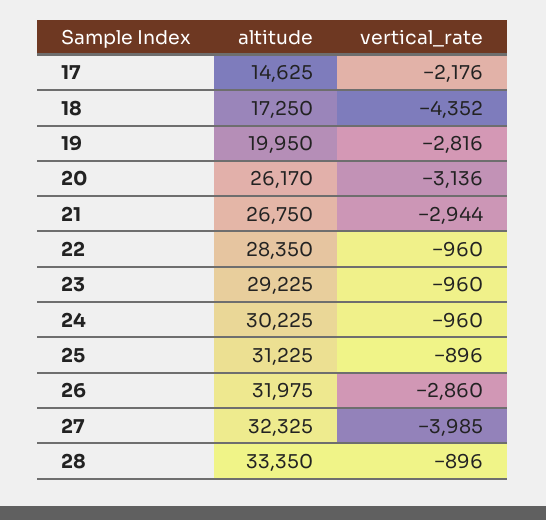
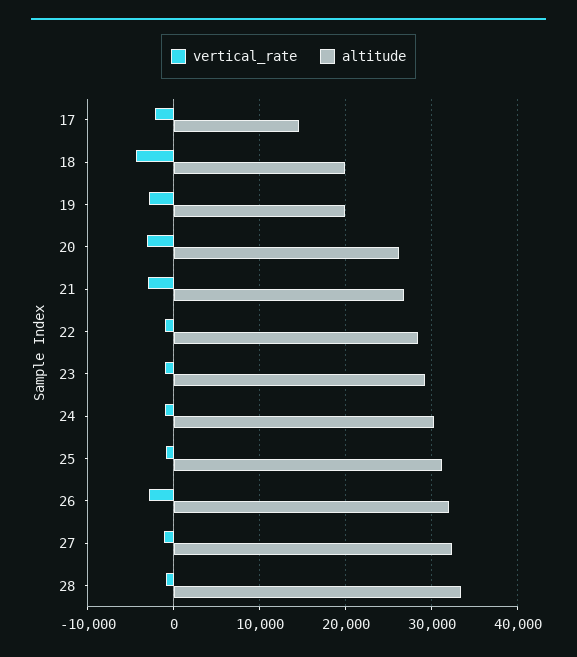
  {
    "altitude": {
      "17": 14625,
-     "18": 17250,
+     "18": 20000,
      "19": 19950,
      "20": 26170,
      "21": 26750,
      "22": 28350,
      "23": 29225,
      "24": 30225,
      "25": 31225,
      "26": 31975,
      "27": 32325,
      "28": 33350
    },
    "vertical_rate": {
      "17": -2176,
      "18": -4352,
      "19": -2816,
      "20": -3136,
      "21": -2944,
      "22": -960,
      "23": -960,
      "24": -960,
      "25": -896,
      "26": -2860,
-     "27": -3985,
+     "27": -1000,
      "28": -896
    }
  }

